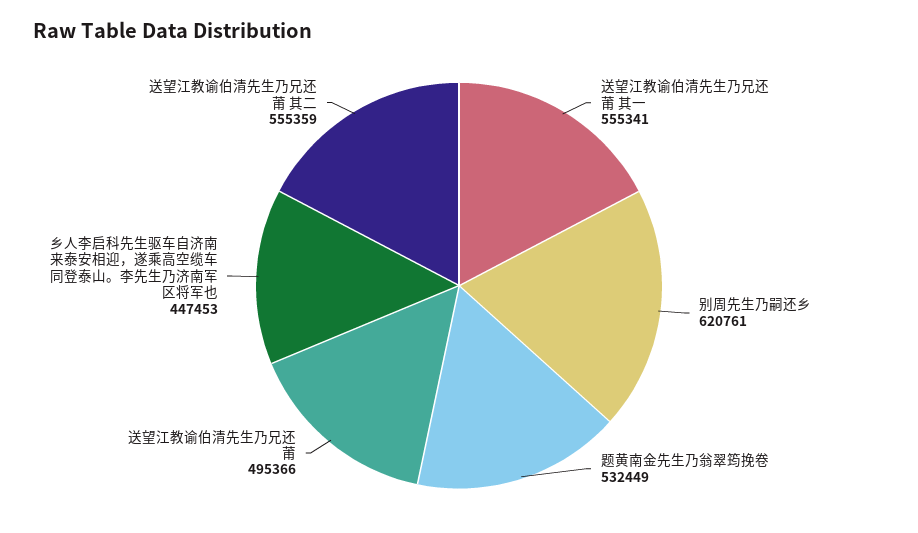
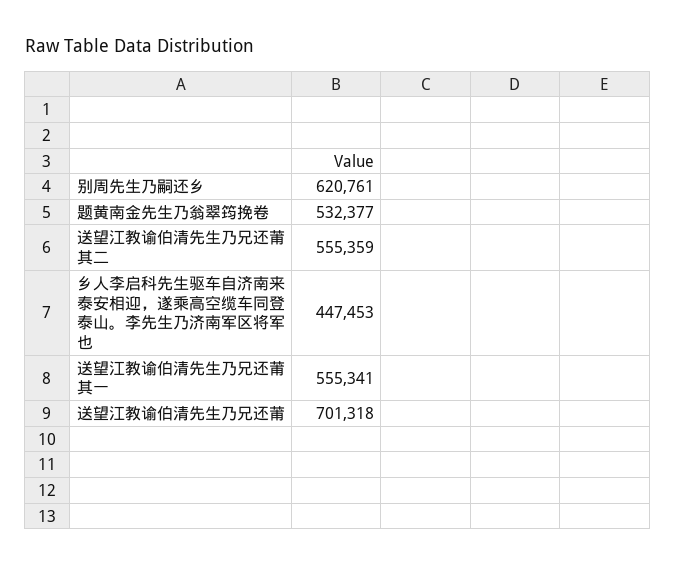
  {
    "送望江教谕伯清先生乃兄还莆 其一": 555341,
    "别周先生乃嗣还乡": 620761,
-   "题黄南金先生乃翁翠筠挽卷": 532449,
+   "题黄南金先生乃翁翠筠挽卷": 532377,
-   "送望江教谕伯清先生乃兄还莆": 495366,
+   "送望江教谕伯清先生乃兄还莆": 701318,
    "乡人李启科先生驱车自济南来泰安相迎，遂乘高空缆车同登泰山。李先生乃济南军区将军也": 447453,
    "送望江教谕伯清先生乃兄还莆 其二": 555359
  }

